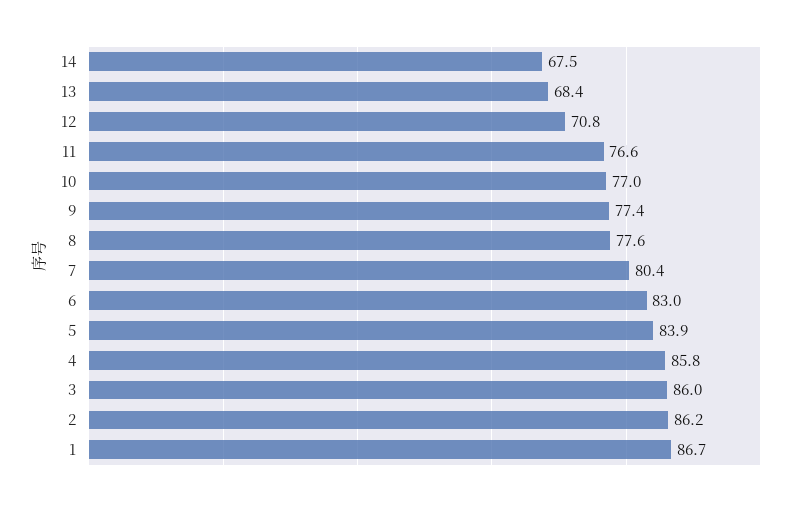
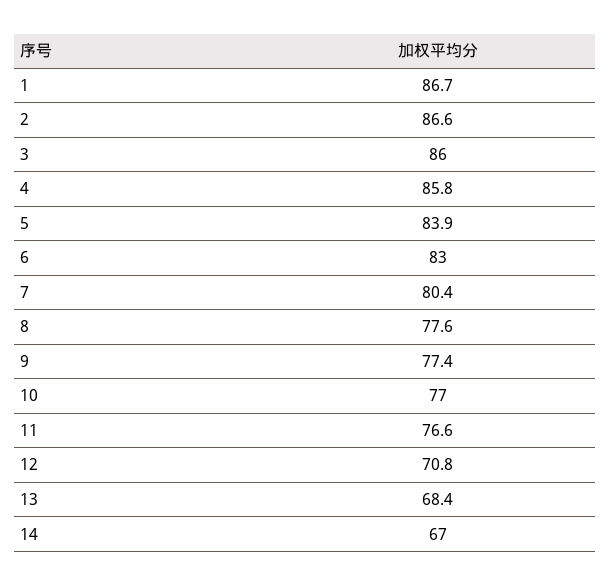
  {
-   "14": 67.5,
+   "14": 67,
    "13": 68.4,
    "12": 70.8,
    "11": 76.6,
    "10": 77,
    "9": 77.4,
    "8": 77.6,
    "7": 80.4,
    "6": 83,
    "5": 83.9,
    "4": 85.8,
    "3": 86,
-   "2": 86.2,
+   "2": 86.6,
    "1": 86.7
  }

